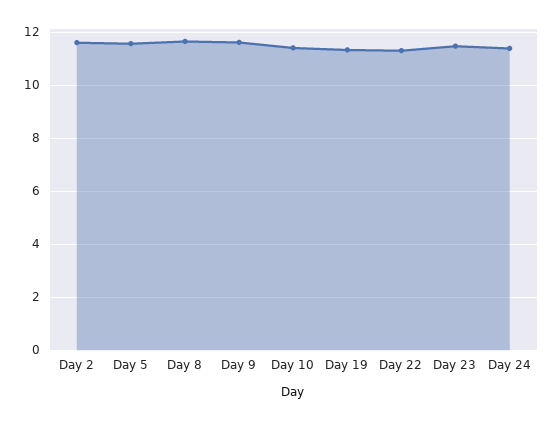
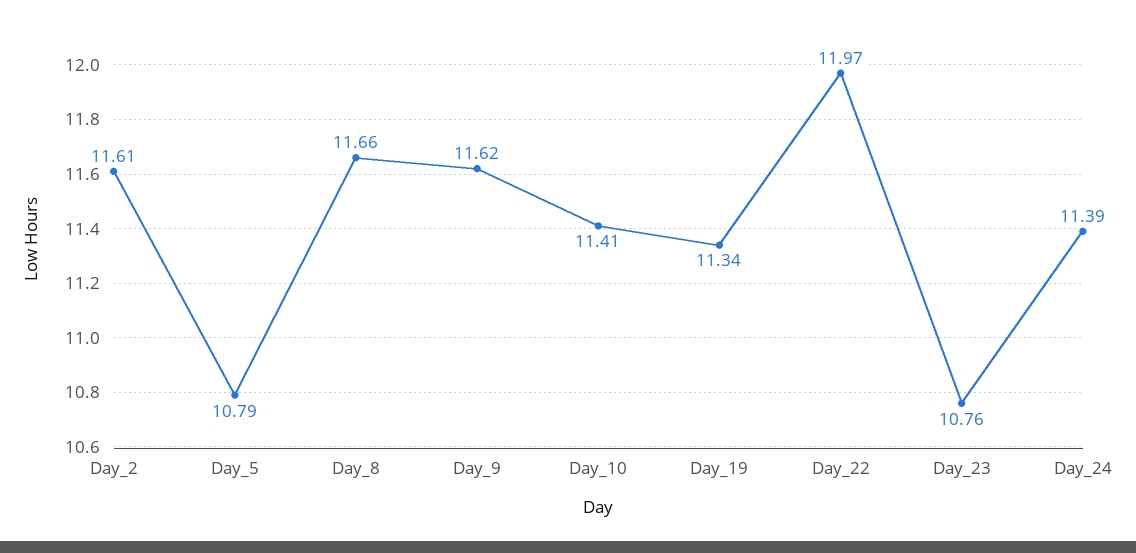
  {
    "Day 2": 11.61,
-   "Day 5": 11.5,
+   "Day 5": 10.79,
    "Day 8": 11.66,
    "Day 9": 11.62,
    "Day 10": 11.41,
    "Day 19": 11.34,
-   "Day 22": 11.25,
+   "Day 22": 11.97,
-   "Day 23": 11.5,
+   "Day 23": 10.76,
    "Day 24": 11.39
  }

